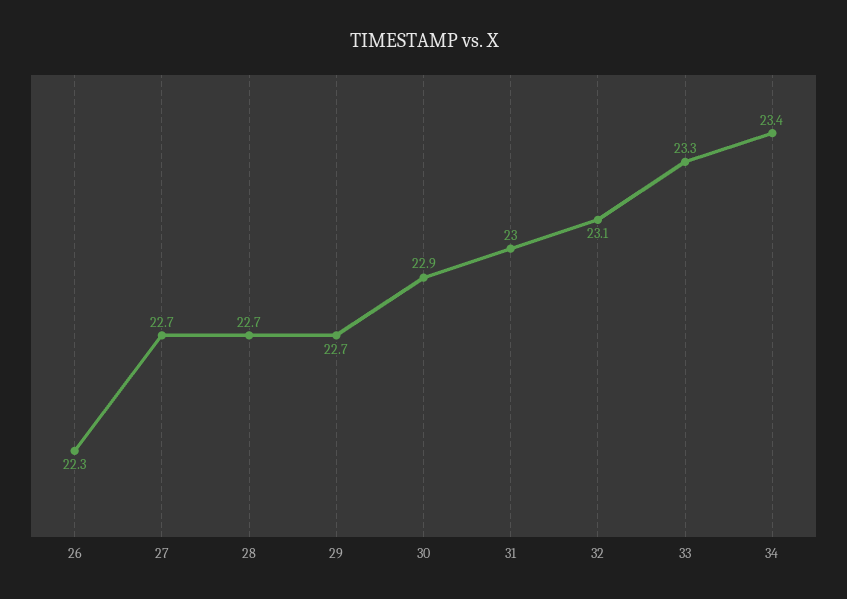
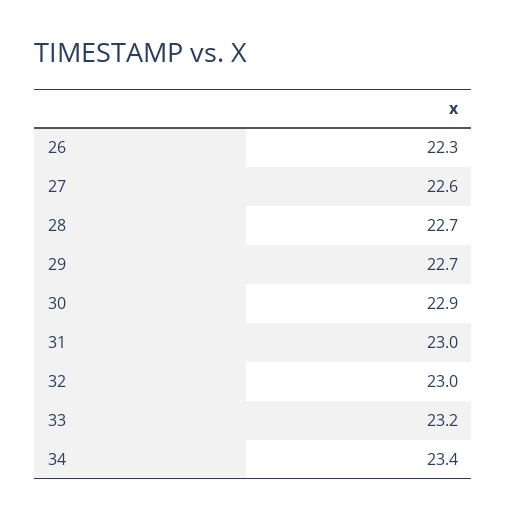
  {
    "26": 22.3,
-   "27": 22.7,
+   "27": 22.6,
    "28": 22.7,
    "29": 22.7,
    "30": 22.9,
    "31": 23,
-   "32": 23.1,
+   "32": 23,
-   "33": 23.3,
+   "33": 23.2,
    "34": 23.4
  }

